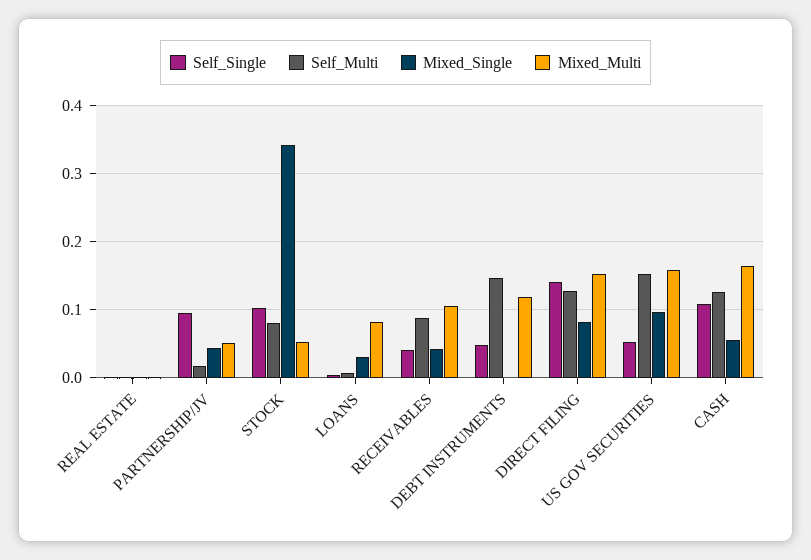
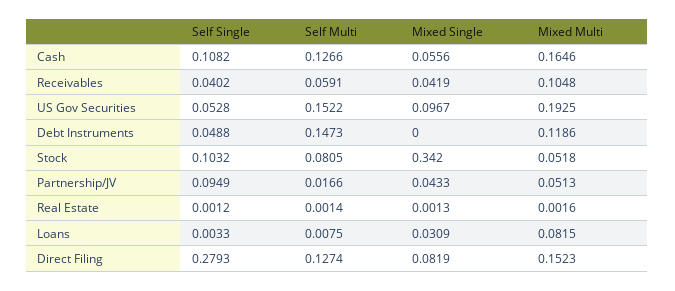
  {
    "Self_Single": {
      "REAL ESTATE": 0.0012,
      "PARTNERSHIP/JV": 0.0949,
      "STOCK": 0.1032,
      "LOANS": 0.0033,
      "RECEIVABLES": 0.0402,
      "DEBT INSTRUMENTS": 0.0488,
-     "DIRECT FILING": 0.14,
+     "DIRECT FILING": 0.2793,
      "US GOV SECURITIES": 0.0528,
      "CASH": 0.1082
    },
    "Self_Multi": {
      "REAL ESTATE": 0.0014,
      "PARTNERSHIP/JV": 0.0166,
      "STOCK": 0.0805,
      "LOANS": 0.0075,
-     "RECEIVABLES": 0.09,
+     "RECEIVABLES": 0.0591,
      "DEBT INSTRUMENTS": 0.1473,
      "DIRECT FILING": 0.1274,
      "US GOV SECURITIES": 0.1522,
      "CASH": 0.1266
    },
    "Mixed_Single": {
      "REAL ESTATE": 0.0013,
      "PARTNERSHIP/JV": 0.0433,
      "STOCK": 0.342,
      "LOANS": 0.0309,
      "RECEIVABLES": 0.0419,
      "DEBT INSTRUMENTS": 0,
      "DIRECT FILING": 0.0819,
      "US GOV SECURITIES": 0.0967,
      "CASH": 0.0556
    },
    "Mixed_Multi": {
      "REAL ESTATE": 0.0016,
      "PARTNERSHIP/JV": 0.0513,
      "STOCK": 0.0518,
      "LOANS": 0.0815,
      "RECEIVABLES": 0.1048,
      "DEBT INSTRUMENTS": 0.1186,
      "DIRECT FILING": 0.1523,
-     "US GOV SECURITIES": 0.16,
+     "US GOV SECURITIES": 0.1925,
      "CASH": 0.1646
    }
  }

